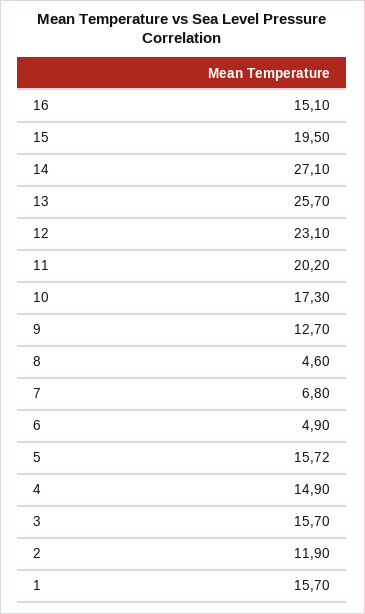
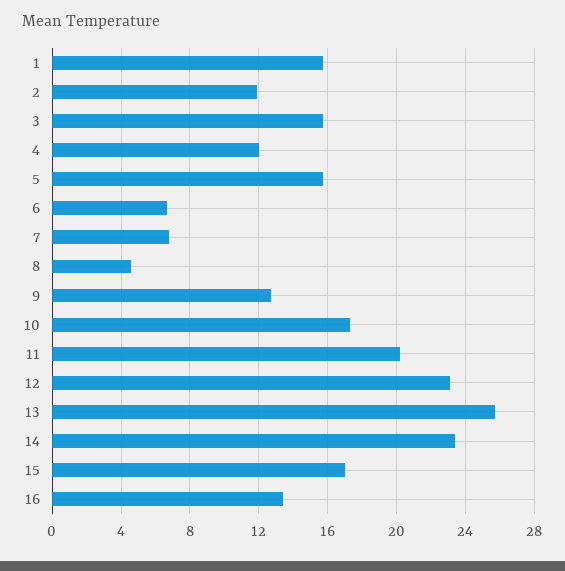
  {
-   "16": 15.1,
+   "16": 13.5,
-   "15": 19.5,
+   "15": 17,
-   "14": 27.1,
+   "14": 23.5,
    "13": 25.7,
    "12": 23.1,
    "11": 20.2,
    "10": 17.3,
    "9": 12.7,
    "8": 4.6,
    "7": 6.8,
-   "6": 4.9,
+   "6": 6.5,
    "5": 15.72,
-   "4": 14.9,
+   "4": 12,
    "3": 15.7,
    "2": 11.9,
    "1": 15.7
  }

